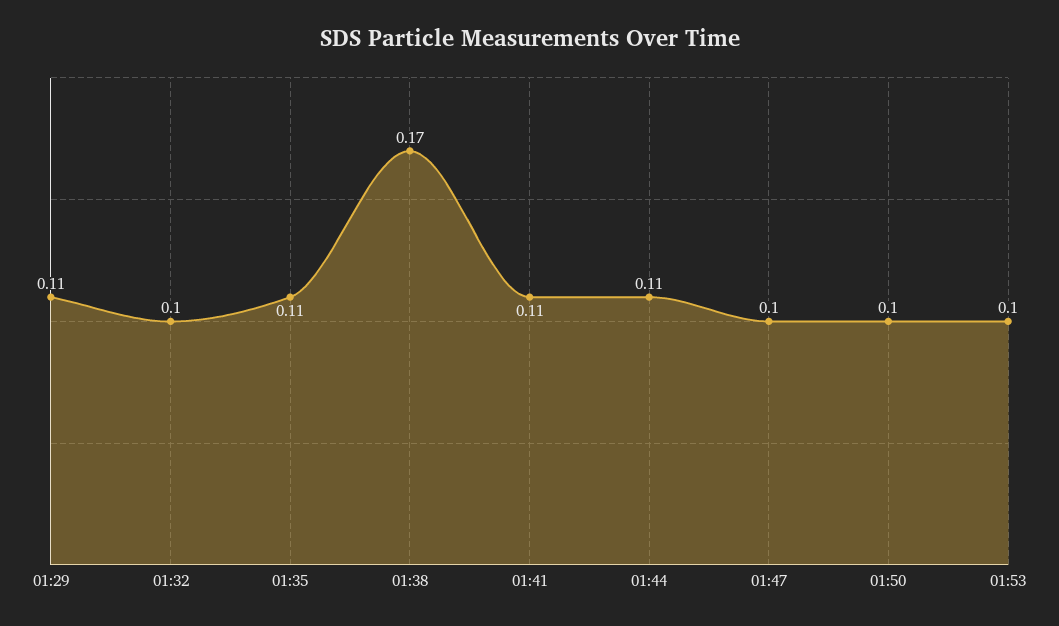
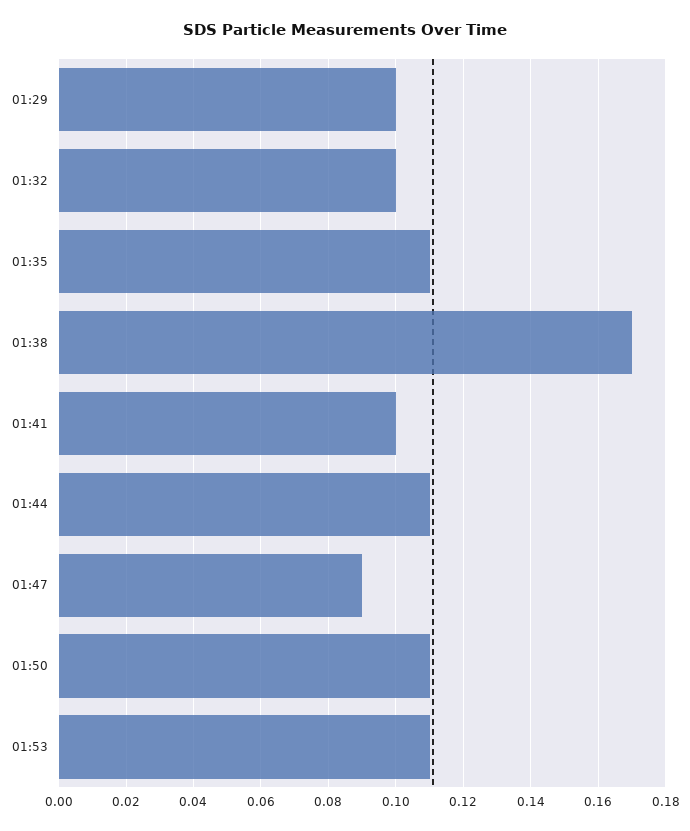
  {
-   "01:29": 0.11,
+   "01:29": 0.1,
    "01:32": 0.1,
    "01:35": 0.11,
    "01:38": 0.17,
-   "01:41": 0.11,
+   "01:41": 0.1,
    "01:44": 0.11,
-   "01:47": 0.1,
+   "01:47": 0.09,
-   "01:50": 0.1,
+   "01:50": 0.11,
-   "01:53": 0.1
+   "01:53": 0.11
  }

